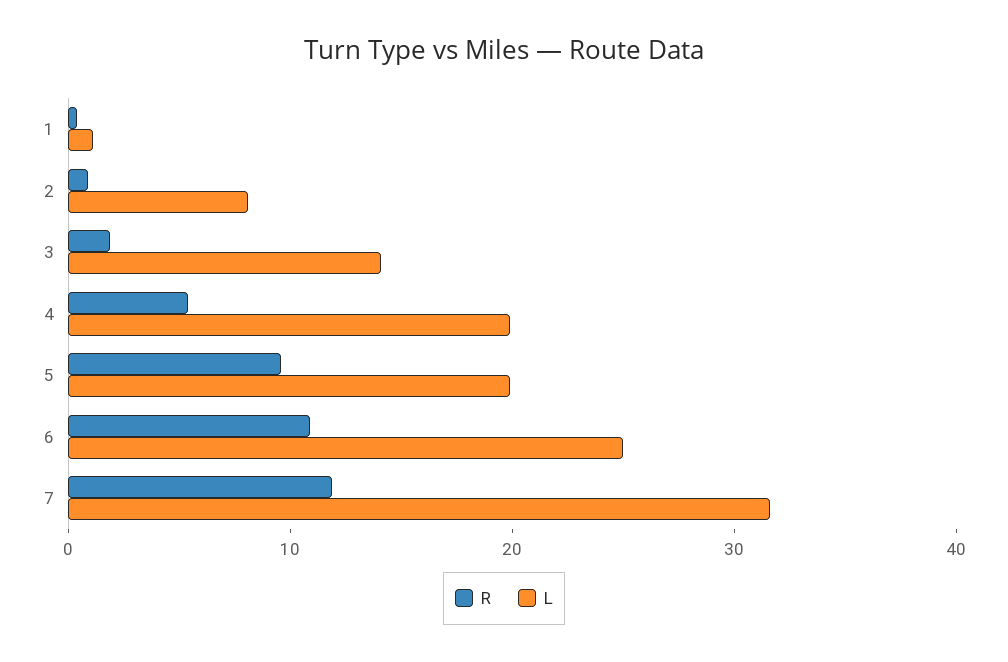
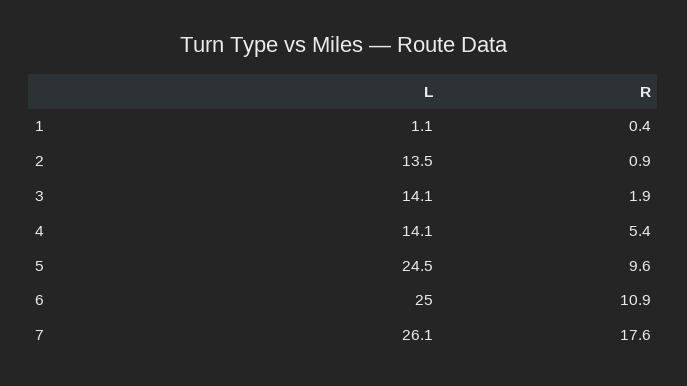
  {
    "R": {
      "1": 0.4,
      "2": 0.9,
      "3": 1.9,
      "4": 5.4,
      "5": 9.6,
      "6": 10.9,
-     "7": 12
+     "7": 17.6
    },
    "L": {
      "1": 1.1,
-     "2": 8,
+     "2": 13.5,
      "3": 14.1,
-     "4": 20,
+     "4": 14.1,
-     "5": 20,
+     "5": 24.5,
      "6": 25,
-     "7": 32
+     "7": 26.1
    }
  }

